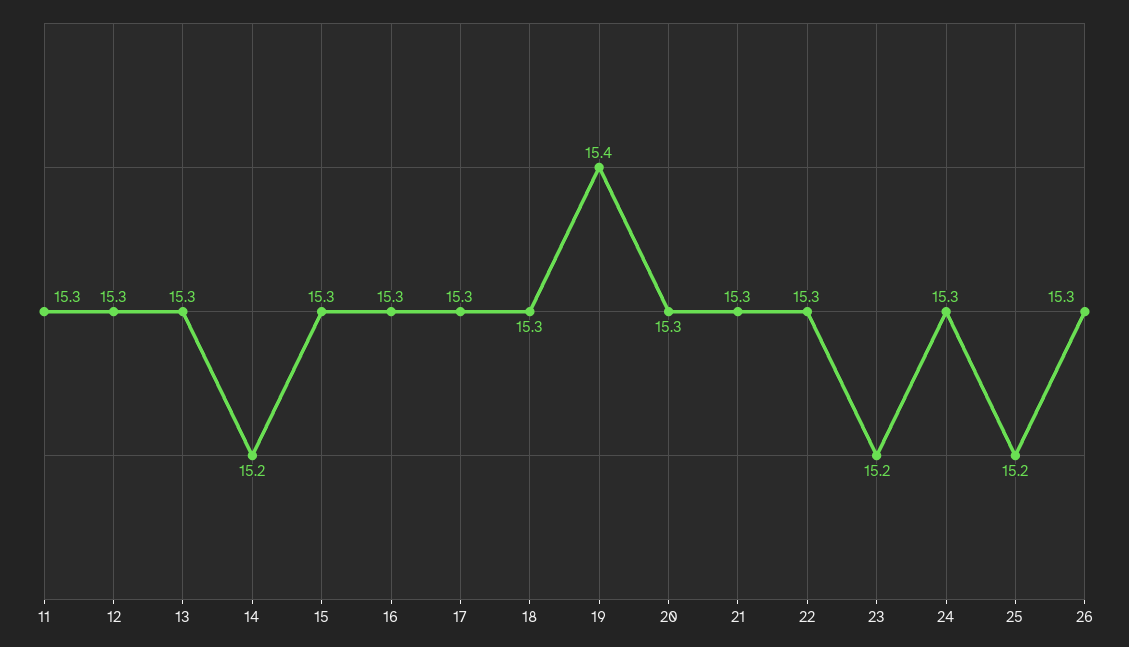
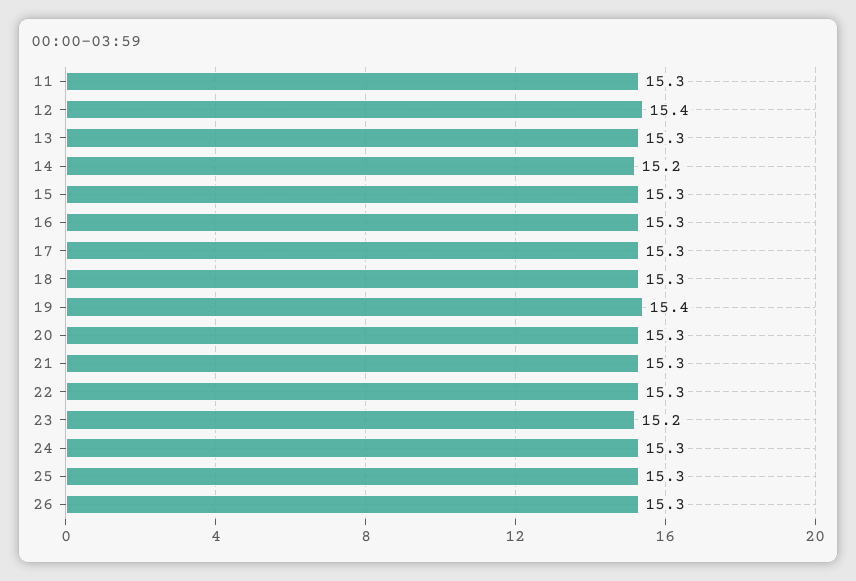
  {
    "11": 15.3,
-   "12": 15.3,
+   "12": 15.4,
    "13": 15.3,
    "14": 15.2,
    "15": 15.3,
    "16": 15.3,
    "17": 15.3,
    "18": 15.3,
    "19": 15.4,
    "20": 15.3,
    "21": 15.3,
    "22": 15.3,
    "23": 15.2,
    "24": 15.3,
-   "25": 15.2,
+   "25": 15.3,
    "26": 15.3
  }

